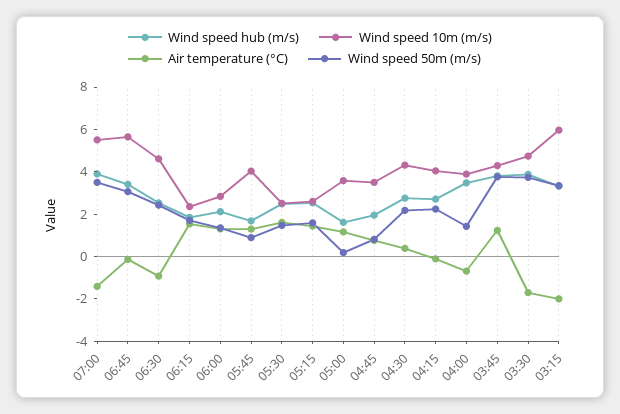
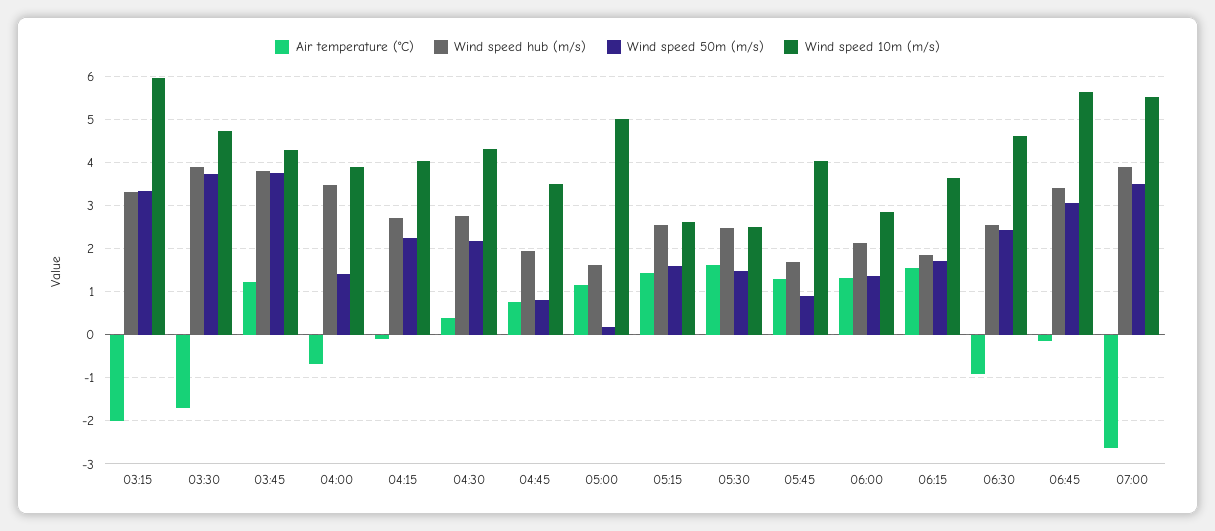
  {
    "Wind speed hub (m/s)": {
      "07:00": 4,
      "06:45": 3.4,
      "06:30": 2.6,
      "06:15": 1.8,
      "06:00": 2.2,
      "05:45": 1.6,
      "05:30": 2.4,
      "05:15": 2.6,
      "05:00": 1.6,
      "04:45": 2,
      "04:30": 2.8,
      "04:15": 2.8,
      "04:00": 3.4,
      "03:45": 3.8,
      "03:30": 3.8,
      "03:15": 3.4
    },
    "Wind speed 10m (m/s)": {
      "07:00": 5.6,
      "06:45": 5.6,
      "06:30": 4.6,
-     "06:15": 2.5,
+     "06:15": 3.6,
      "06:00": 2.8,
      "05:45": 4,
      "05:30": 2.6,
      "05:15": 2.6,
-     "05:00": 3.5,
+     "05:00": 5,
      "04:45": 3.6,
      "04:30": 4.4,
      "04:15": 4,
      "04:00": 3.8,
      "03:45": 4.2,
      "03:30": 4.8,
      "03:15": 6
    },
    "Air temperature (°C)": {
-     "07:00": -1.5,
+     "07:00": -2.6,
      "06:45": -0.2,
      "06:30": -1,
      "06:15": 1.6,
      "06:00": 1.4,
      "05:45": 1.2,
      "05:30": 1.6,
      "05:15": 1.4,
      "05:00": 1.2,
      "04:45": 0.8,
      "04:30": 0.4,
      "04:15": -0.2,
      "04:00": -0.6,
      "03:45": 1.2,
      "03:30": -1.8,
      "03:15": -2
    },
    "Wind speed 50m (m/s)": {
      "07:00": 3.6,
      "06:45": 3,
      "06:30": 2.4,
      "06:15": 1.8,
      "06:00": 1.4,
      "05:45": 0.8,
      "05:30": 1.4,
      "05:15": 1.6,
      "05:00": 0.2,
      "04:45": 0.8,
      "04:30": 2.2,
      "04:15": 2.2,
      "04:00": 1.4,
      "03:45": 3.8,
      "03:30": 3.8,
      "03:15": 3.4
    }
  }

